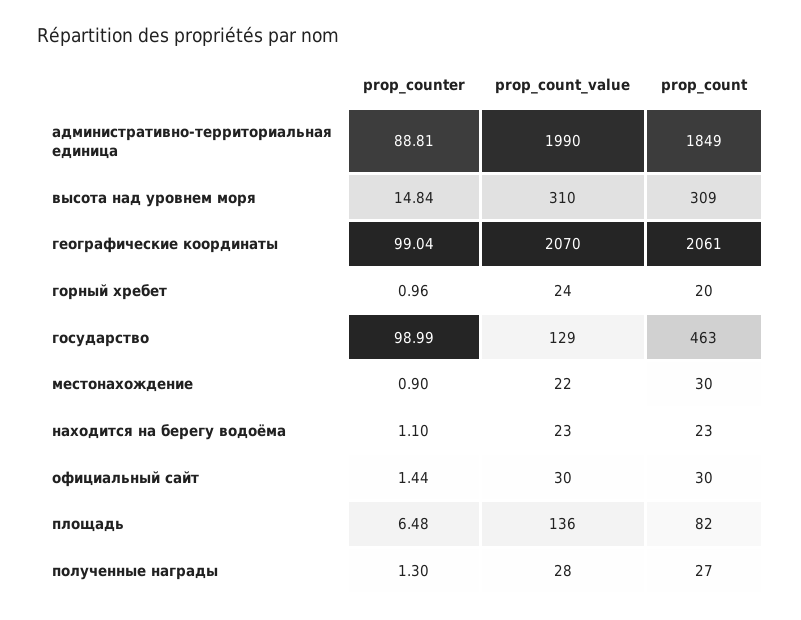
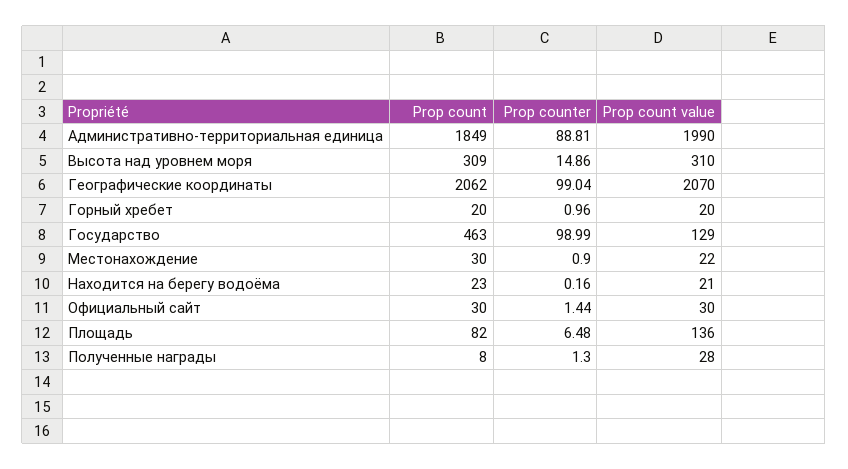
  {
    "prop_counter": {
      "административно-территориальная единица": 88.81,
-     "высота над уровнем моря": 14.84,
+     "высота над уровнем моря": 14.86,
      "географические координаты": 99.04,
      "горный хребет": 0.96,
      "государство": 98.99,
      "местонахождение": 0.9,
-     "находится на берегу водоёма": 1.1,
+     "находится на берегу водоёма": 0.16,
      "официальный сайт": 1.44,
      "площадь": 6.48,
      "полученные награды": 1.3
    },
    "prop_count_value": {
      "административно-территориальная единица": 1990,
      "высота над уровнем моря": 310,
      "географические координаты": 2070,
-     "горный хребет": 24,
+     "горный хребет": 20,
      "государство": 129,
      "местонахождение": 22,
-     "находится на берегу водоёма": 23,
+     "находится на берегу водоёма": 21,
      "официальный сайт": 30,
      "площадь": 136,
      "полученные награды": 28
    },
    "prop_count": {
      "административно-территориальная единица": 1849,
      "высота над уровнем моря": 309,
-     "географические координаты": 2061,
+     "географические координаты": 2062,
      "горный хребет": 20,
      "государство": 463,
      "местонахождение": 30,
      "находится на берегу водоёма": 23,
      "официальный сайт": 30,
      "площадь": 82,
-     "полученные награды": 27
+     "полученные награды": 8
    }
  }

